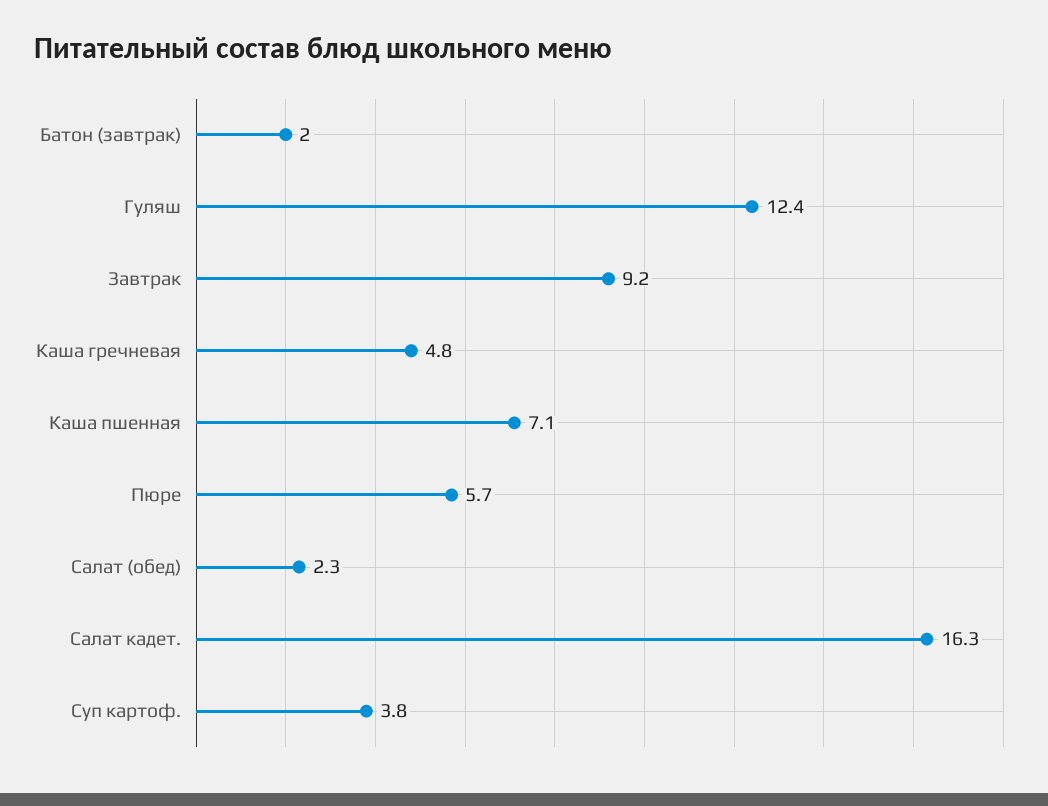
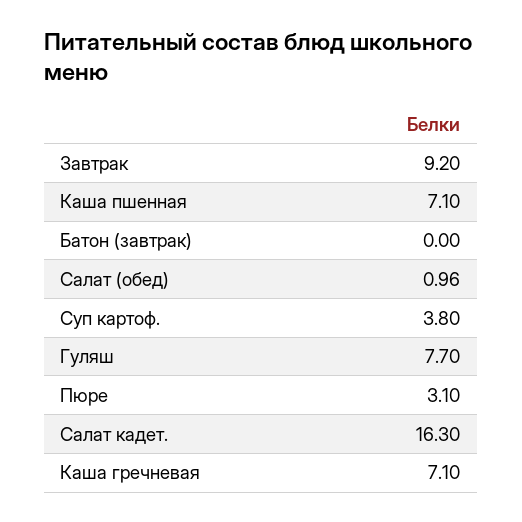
  {
-   "Батон (завтрак)": 2,
+   "Батон (завтрак)": 0,
-   "Гуляш": 12.4,
+   "Гуляш": 7.7,
    "Завтрак": 9.2,
-   "Каша гречневая": 4.8,
+   "Каша гречневая": 7.1,
    "Каша пшенная": 7.1,
-   "Пюре": 5.7,
+   "Пюре": 3.1,
-   "Салат (обед)": 2.3,
+   "Салат (обед)": 0.96,
    "Салат кадет.": 16.3,
    "Суп картоф.": 3.8
  }

